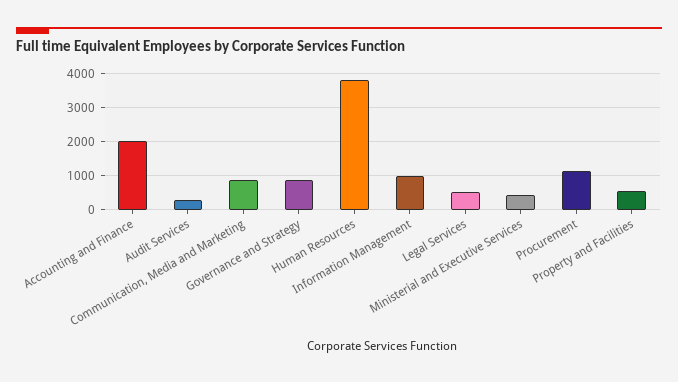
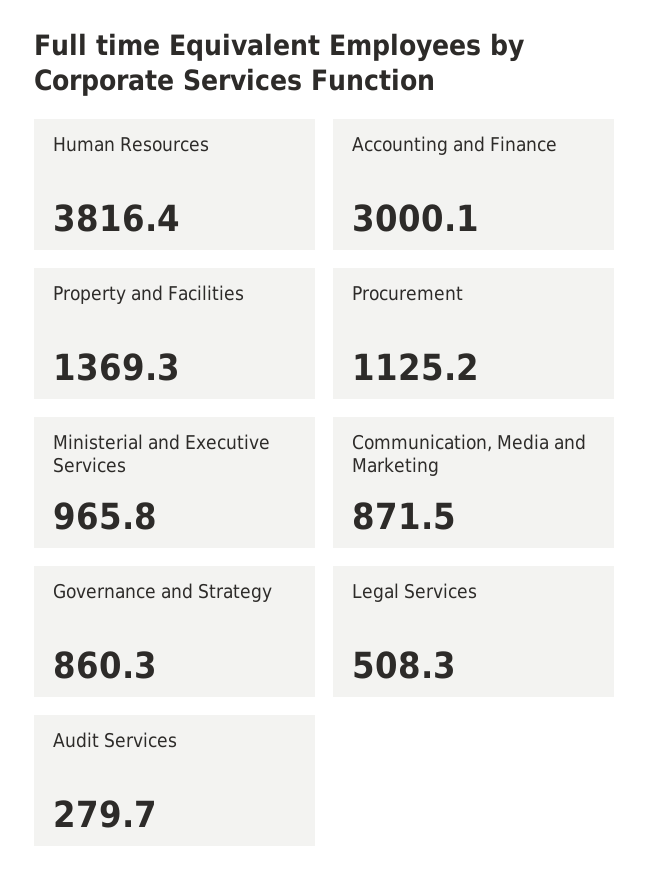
  {
-   "Accounting and Finance": 2000,
+   "Accounting and Finance": 3000.1,
    "Audit Services": 279.7,
    "Communication, Media and Marketing": 871.5,
    "Governance and Strategy": 860.3,
    "Human Resources": 3816.4,
-   "Information Management": 1000,
    "Legal Services": 508.3,
-   "Ministerial and Executive Services": 400,
+   "Ministerial and Executive Services": 965.8,
    "Procurement": 1125.2,
-   "Property and Facilities": 600
+   "Property and Facilities": 1369.3
  }

